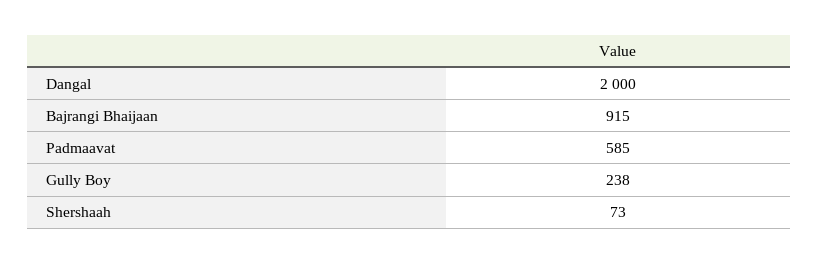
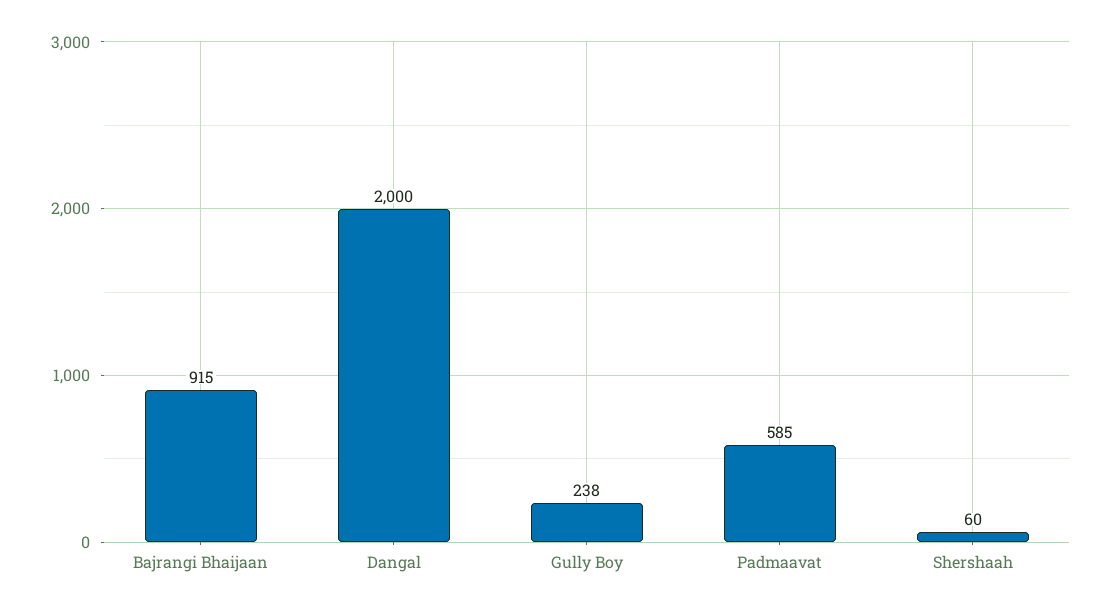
  {
    "Dangal": 2000,
    "Bajrangi Bhaijaan": 915,
    "Padmaavat": 585,
    "Gully Boy": 238,
-   "Shershaah": 73
+   "Shershaah": 60
  }

